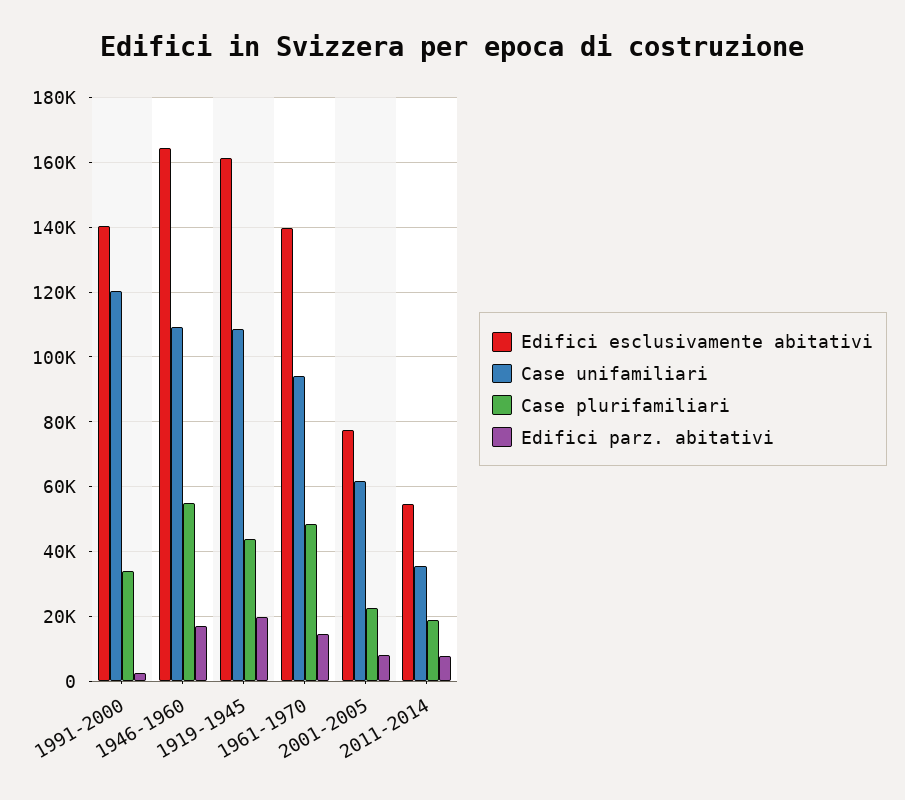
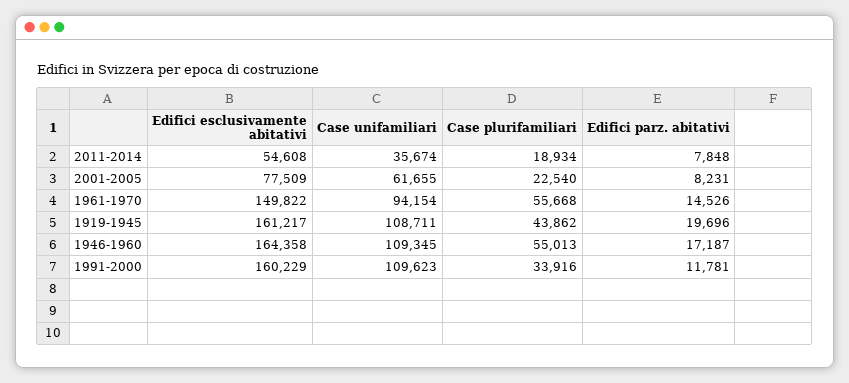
  {
    "Edifici esclusivamente abitativi": {
-     "1991-2000": 140000,
+     "1991-2000": 160229,
      "1946-1960": 164358,
      "1919-1945": 161217,
-     "1961-1970": 140000,
+     "1961-1970": 149822,
      "2001-2005": 77509,
      "2011-2014": 54608
    },
    "Case unifamiliari": {
-     "1991-2000": 120000,
+     "1991-2000": 109623,
      "1946-1960": 109345,
      "1919-1945": 108711,
      "1961-1970": 94154,
      "2001-2005": 61655,
      "2011-2014": 35674
    },
    "Case plurifamiliari": {
      "1991-2000": 33916,
      "1946-1960": 55013,
      "1919-1945": 43862,
-     "1961-1970": 48000,
+     "1961-1970": 55668,
      "2001-2005": 22540,
      "2011-2014": 18934
    },
    "Edifici parz. abitativi": {
-     "1991-2000": 2000,
+     "1991-2000": 11781,
      "1946-1960": 17187,
      "1919-1945": 19696,
      "1961-1970": 14526,
      "2001-2005": 8231,
      "2011-2014": 7848
    }
  }

